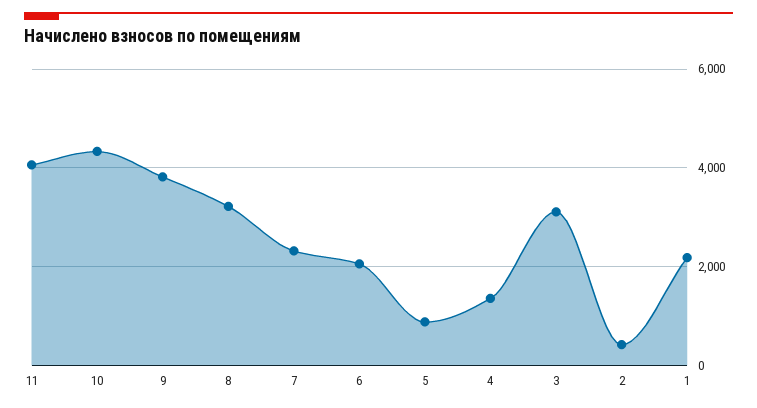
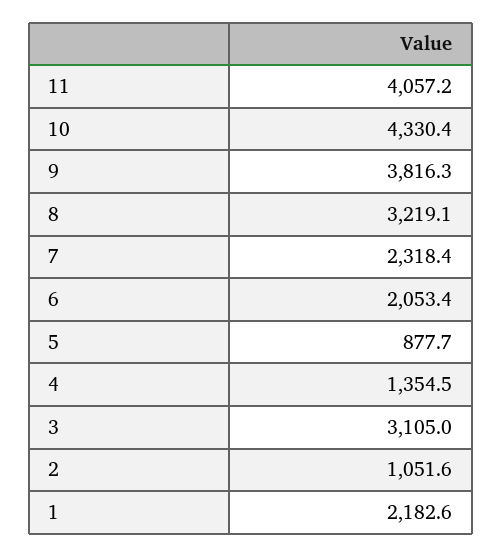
  {
    "11": 4057.2,
    "10": 4330.4,
    "9": 3816.3,
    "8": 3219.1,
    "7": 2318.4,
    "6": 2053.4,
    "5": 877.7,
    "4": 1354.5,
    "3": 3105,
-   "2": 400,
+   "2": 1051.6,
    "1": 2182.6
  }

